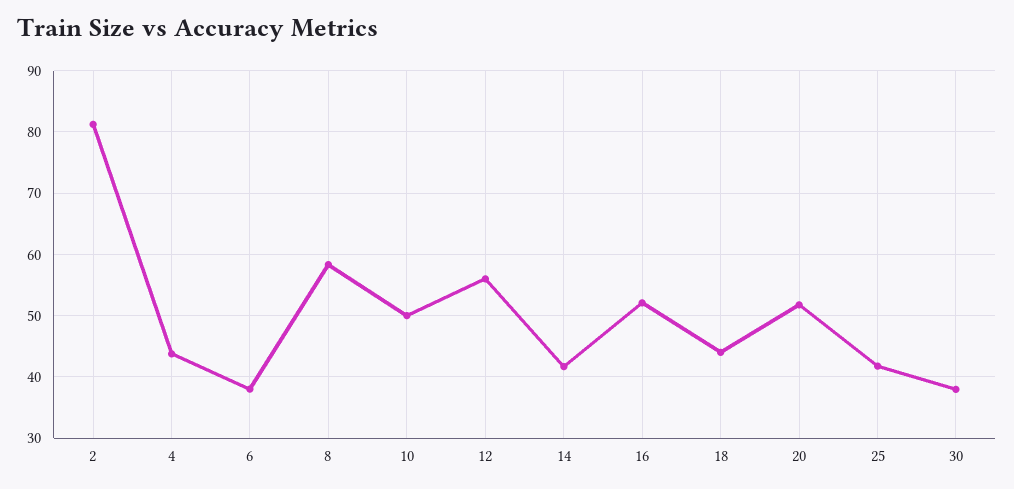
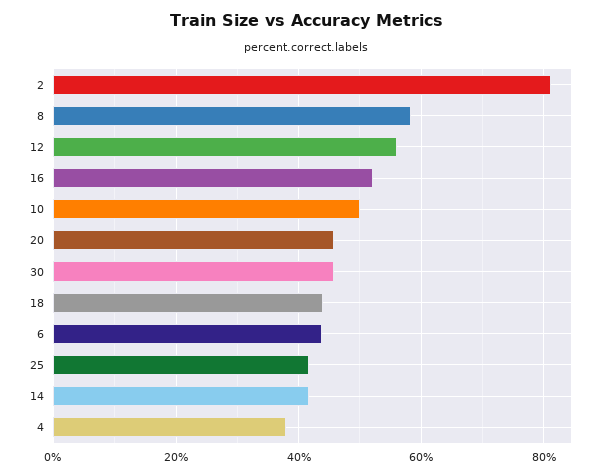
  {
    "2": 81,
-   "4": 44,
+   "4": 38,
-   "6": 38,
+   "6": 44,
    "8": 58,
    "10": 50,
    "12": 56,
    "14": 42,
    "16": 52,
    "18": 44,
-   "20": 52,
+   "20": 46,
    "25": 42,
-   "30": 38
+   "30": 46
  }

